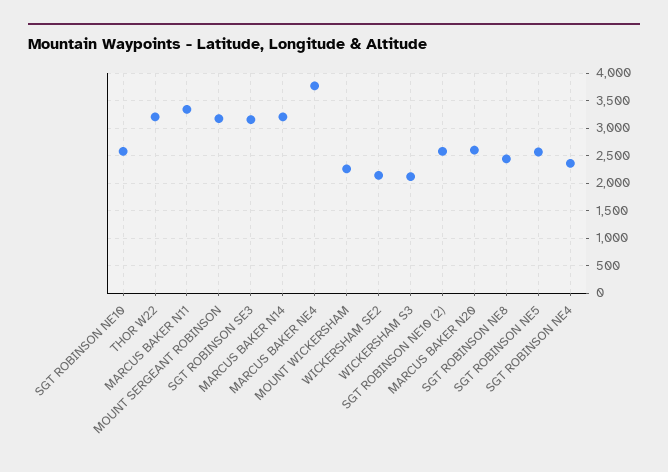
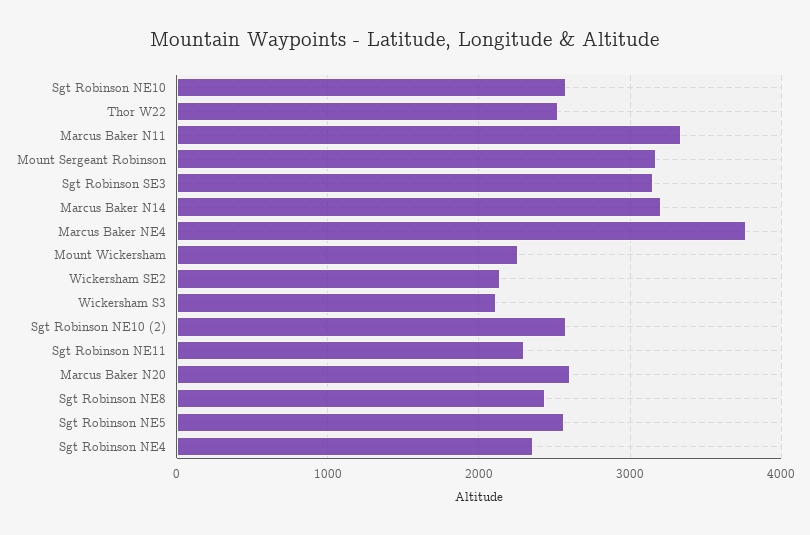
  {
    "SGT ROBINSON NE10": 2600,
-   "THOR W22": 3250,
+   "THOR W22": 2500,
    "MARCUS BAKER N11": 3300,
    "MOUNT SERGEANT ROBINSON": 3200,
    "SGT ROBINSON SE3": 3200,
    "MARCUS BAKER N14": 3200,
    "MARCUS BAKER NE4": 3800,
    "MOUNT WICKERSHAM": 2300,
    "WICKERSHAM SE2": 2100,
    "WICKERSHAM S3": 2100,
    "SGT ROBINSON NE10 (2)": 2600,
    "MARCUS BAKER N20": 2600,
    "SGT ROBINSON NE8": 2400,
    "SGT ROBINSON NE5": 2600,
-   "SGT ROBINSON NE4": 2400
+   "SGT ROBINSON NE4": 2400,
+   "Sgt Robinson NE11": 2300
  }

